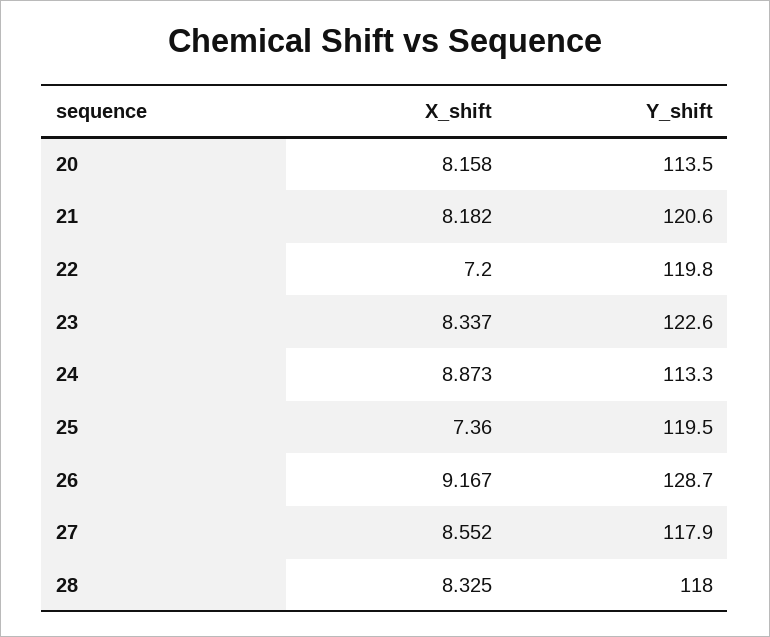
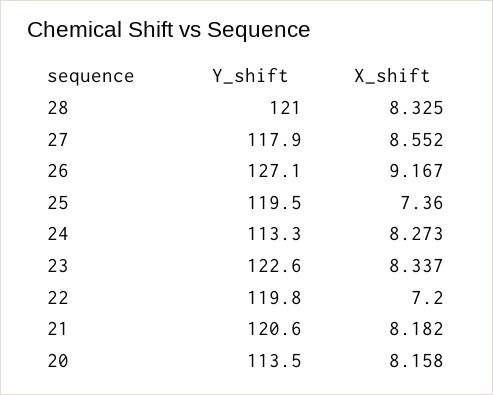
  {
    "X_shift": {
      "20": 8.158,
      "21": 8.182,
      "22": 7.2,
      "23": 8.337,
-     "24": 8.873,
+     "24": 8.273,
      "25": 7.36,
      "26": 9.167,
      "27": 8.552,
      "28": 8.325
    },
    "Y_shift": {
      "20": 113.5,
      "21": 120.6,
      "22": 119.8,
      "23": 122.6,
      "24": 113.3,
      "25": 119.5,
-     "26": 128.7,
+     "26": 127.1,
      "27": 117.9,
-     "28": 118
+     "28": 121
    }
  }

